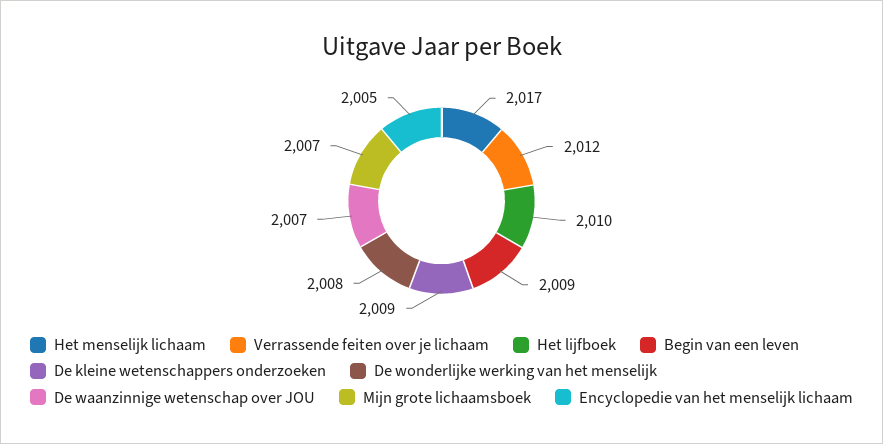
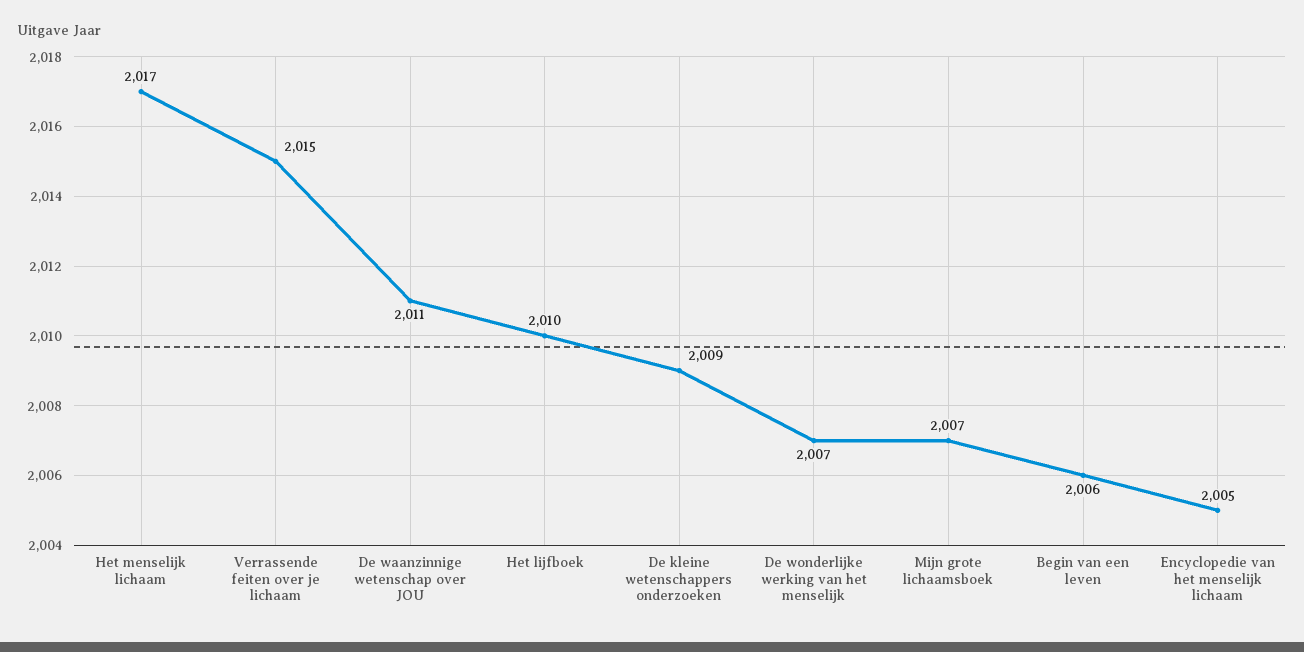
  {
    "Het menselijk lichaam": 2017,
-   "Verrassende feiten over je lichaam": 2012,
+   "Verrassende feiten over je lichaam": 2015,
    "Het lijfboek": 2010,
-   "Begin van een leven": 2009,
+   "Begin van een leven": 2006,
    "De kleine wetenschappers onderzoeken": 2009,
-   "De wonderlijke werking van het menselijk": 2008,
+   "De wonderlijke werking van het menselijk": 2007,
-   "De waanzinnige wetenschap over JOU": 2007,
+   "De waanzinnige wetenschap over JOU": 2011,
    "Mijn grote lichaamsboek": 2007,
    "Encyclopedie van het menselijk lichaam": 2005
  }

